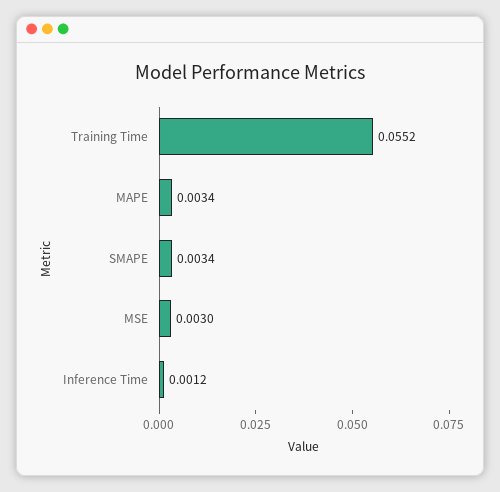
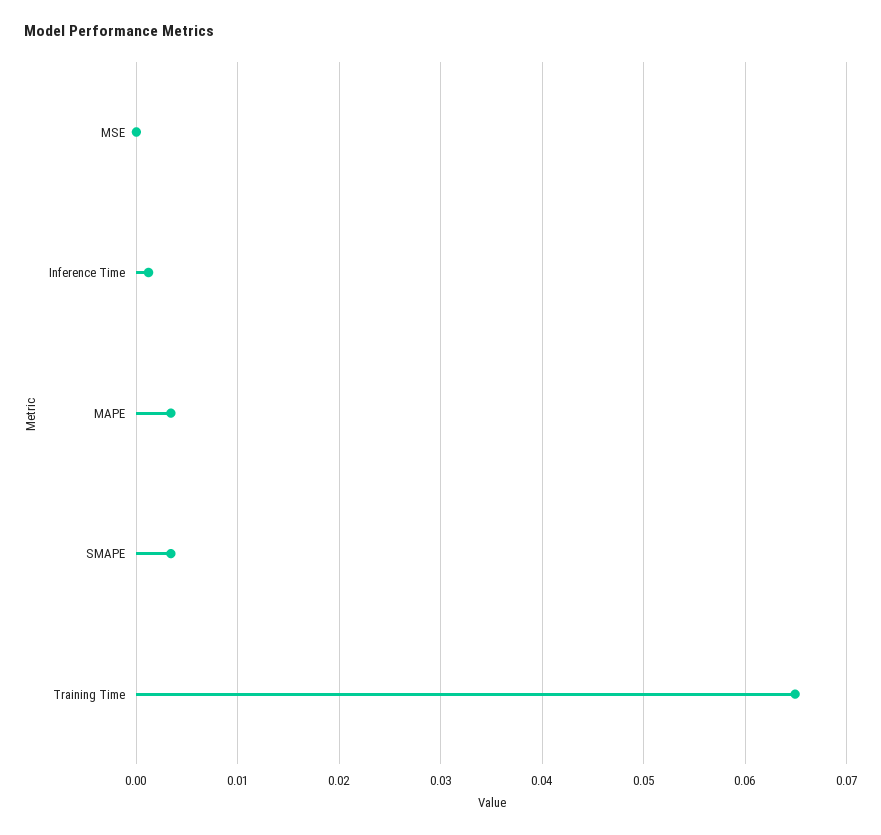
  {
-   "Training Time": 0.0552,
+   "Training Time": 0.065,
    "MAPE": 0.0034,
    "SMAPE": 0.0034,
-   "MSE": 0.003,
+   "MSE": 0,
    "Inference Time": 0.0012
  }

